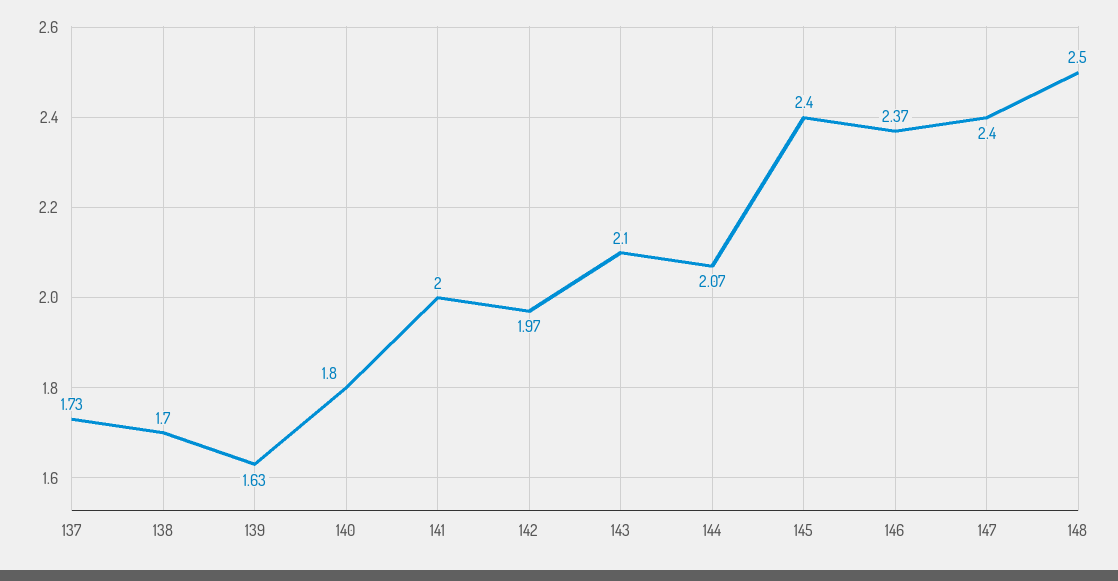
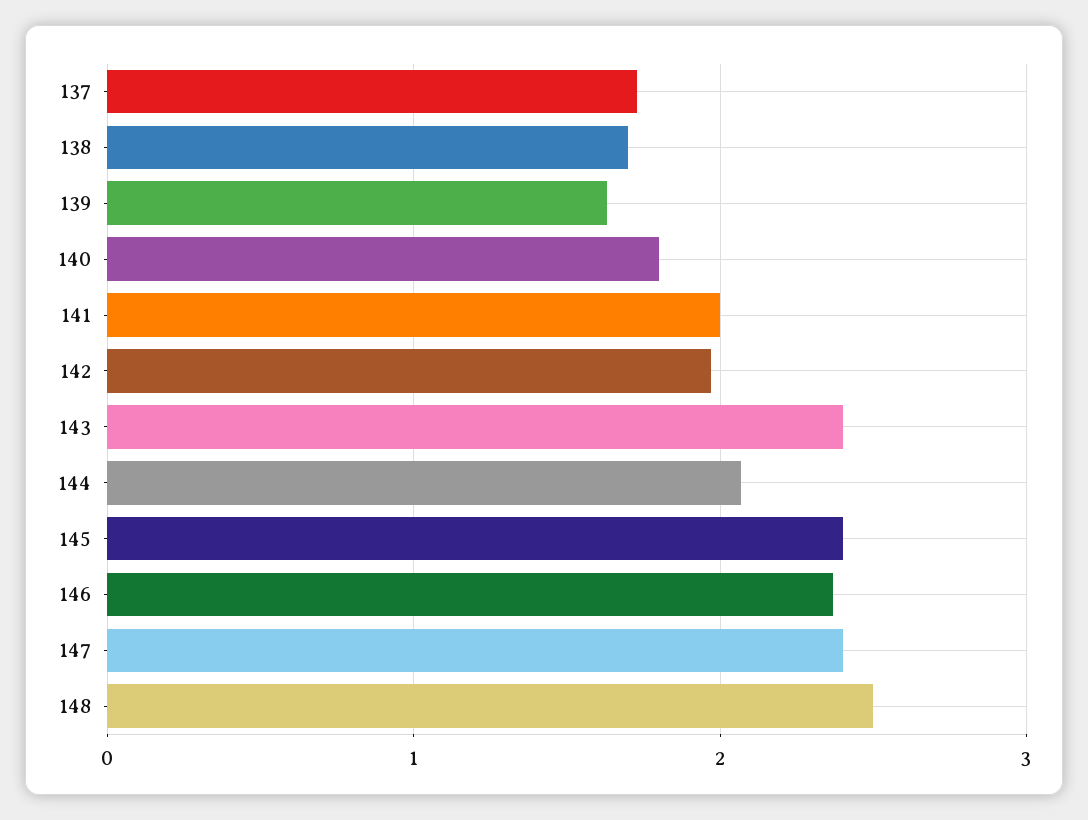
  {
    "137": 1.73,
    "138": 1.7,
    "139": 1.63,
    "140": 1.8,
    "141": 2,
    "142": 1.97,
-   "143": 2.1,
+   "143": 2.4,
    "144": 2.07,
    "145": 2.4,
    "146": 2.37,
    "147": 2.4,
    "148": 2.5
  }

